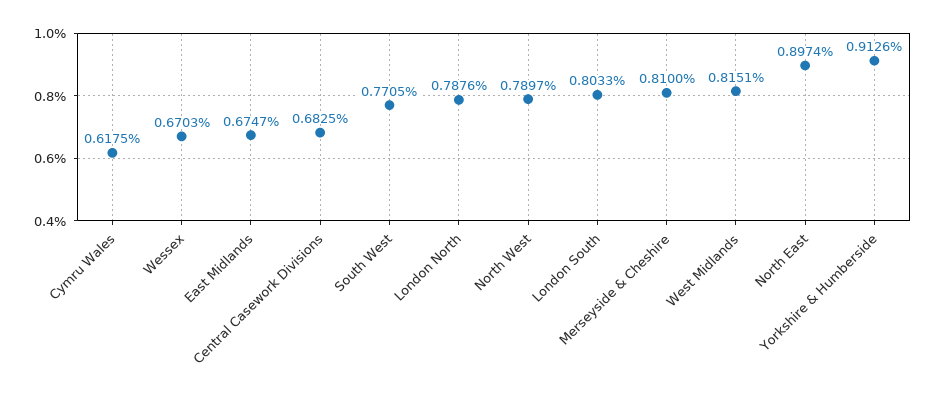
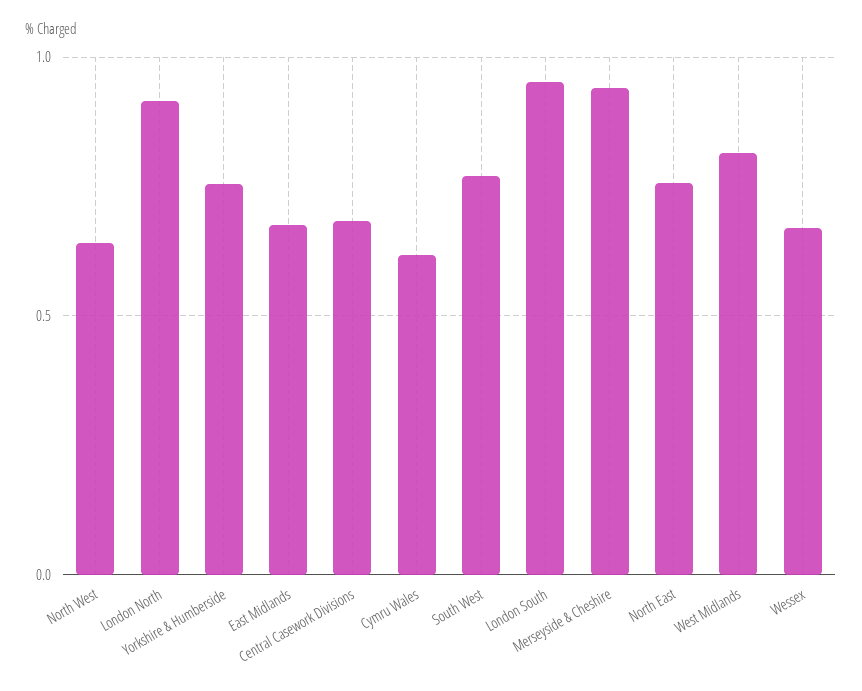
  {
    "Cymru Wales": 0.6175,
    "Wessex": 0.6703,
    "East Midlands": 0.6747,
    "Central Casework Divisions": 0.6825,
    "South West": 0.7705,
-   "London North": 0.7876,
+   "London North": 0.9,
-   "North West": 0.7897,
+   "North West": 0.65,
-   "London South": 0.8033,
+   "London South": 0.95,
-   "Merseyside & Cheshire": 0.81,
+   "Merseyside & Cheshire": 0.95,
    "West Midlands": 0.8151,
-   "North East": 0.8974,
+   "North East": 0.75,
-   "Yorkshire & Humberside": 0.9126
+   "Yorkshire & Humberside": 0.75
  }

